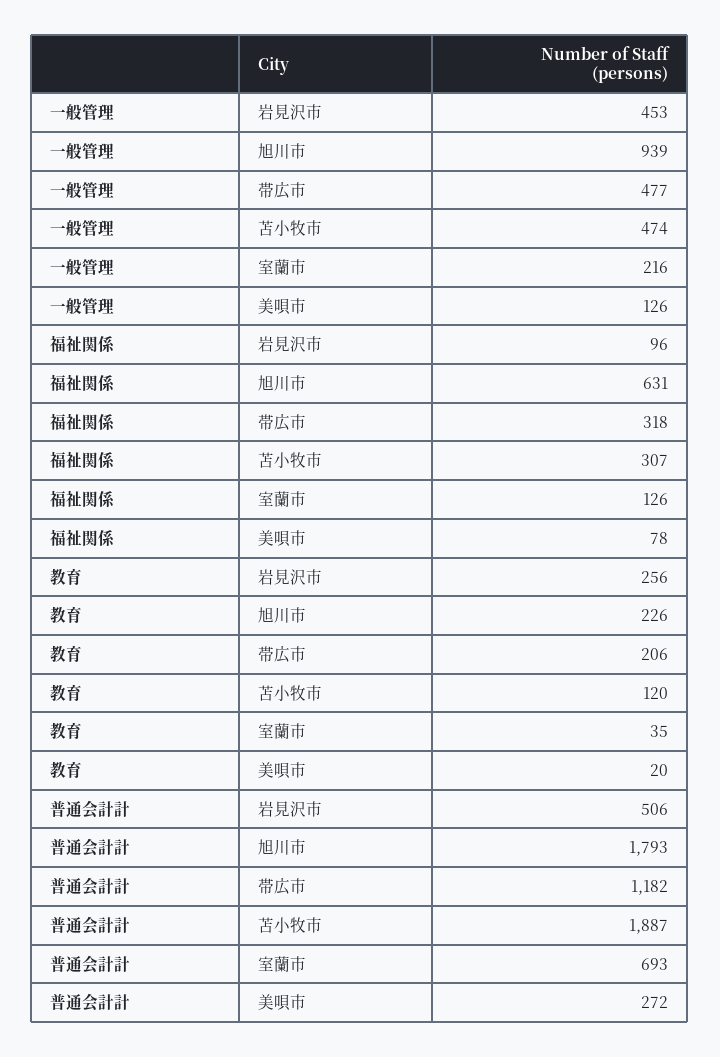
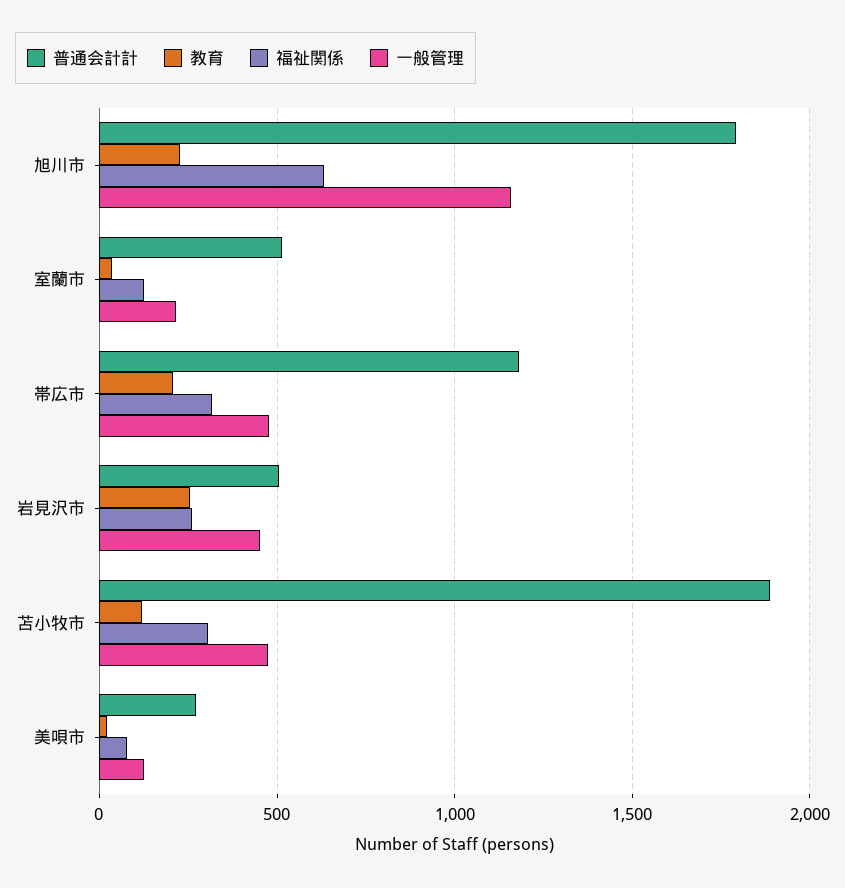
  {
    "一般管理": {
      "岩見沢市": 453,
-     "旭川市": 939,
+     "旭川市": 1150,
      "帯広市": 477,
      "苫小牧市": 474,
      "室蘭市": 216,
      "美唄市": 126
    },
    "福祉関係": {
-     "岩見沢市": 96,
+     "岩見沢市": 250,
      "旭川市": 631,
      "帯広市": 318,
      "苫小牧市": 307,
      "室蘭市": 126,
      "美唄市": 78
    },
    "教育": {
      "岩見沢市": 256,
      "旭川市": 226,
      "帯広市": 206,
      "苫小牧市": 120,
      "室蘭市": 35,
      "美唄市": 20
    },
    "普通会計計": {
      "岩見沢市": 506,
      "旭川市": 1793,
      "帯広市": 1182,
      "苫小牧市": 1887,
-     "室蘭市": 693,
+     "室蘭市": 500,
      "美唄市": 272
    }
  }

